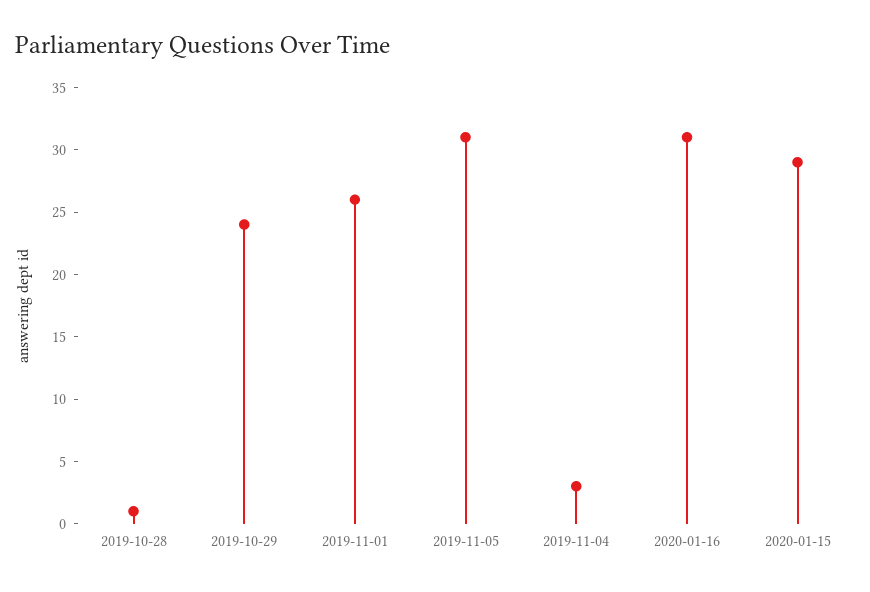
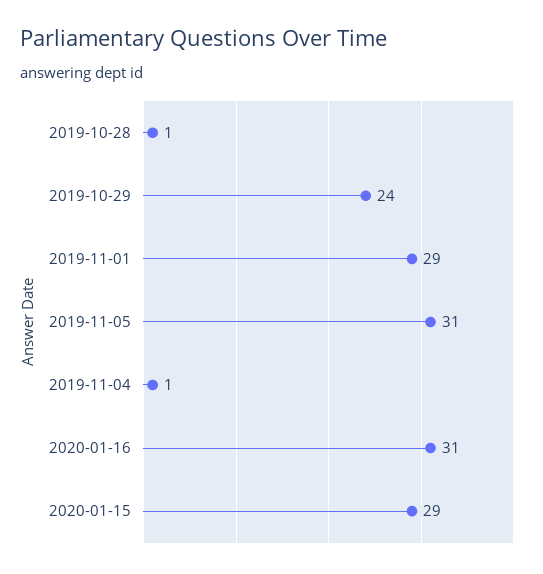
  {
    "2019-10-28": 1,
    "2019-10-29": 24,
-   "2019-11-01": 26,
+   "2019-11-01": 29,
    "2019-11-05": 31,
-   "2019-11-04": 3,
+   "2019-11-04": 1,
    "2020-01-16": 31,
    "2020-01-15": 29
  }

